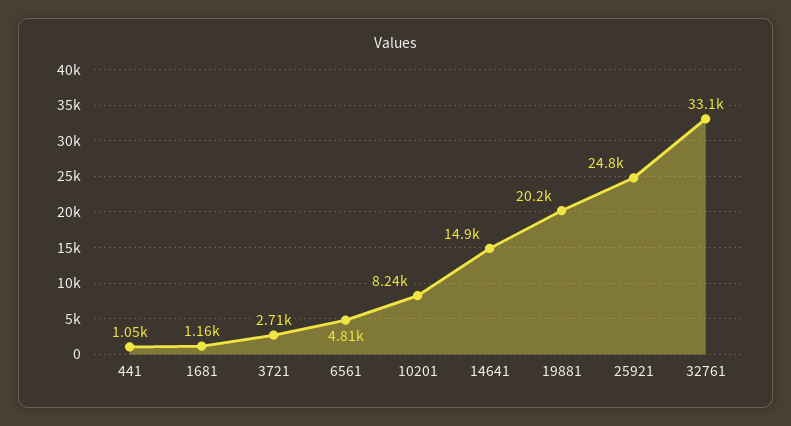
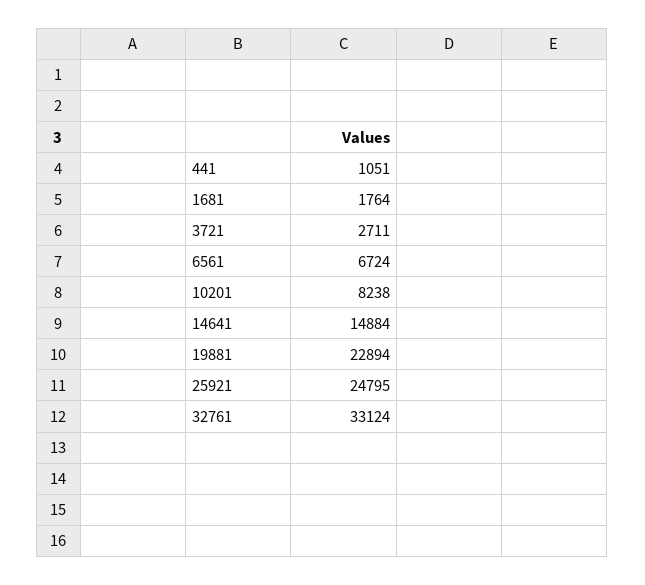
  {
    "441": 1051,
-   "1681": 1160,
+   "1681": 1764,
    "3721": 2711,
-   "6561": 4810,
+   "6561": 6724,
    "10201": 8238,
    "14641": 14884,
-   "19881": 20200,
+   "19881": 22894,
    "25921": 24795,
    "32761": 33124
  }

